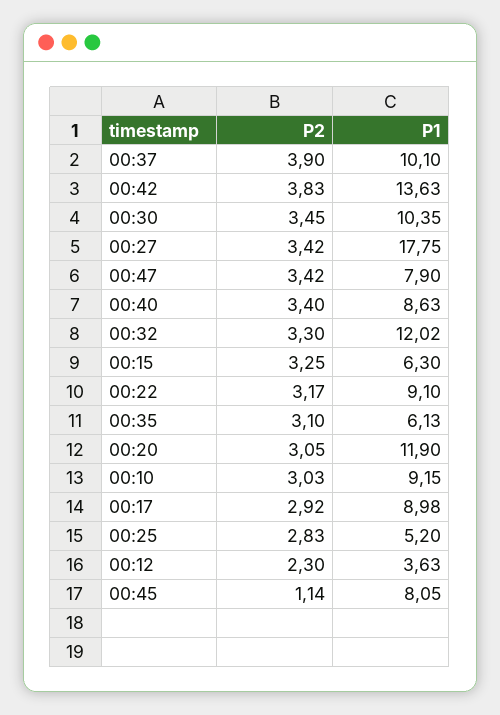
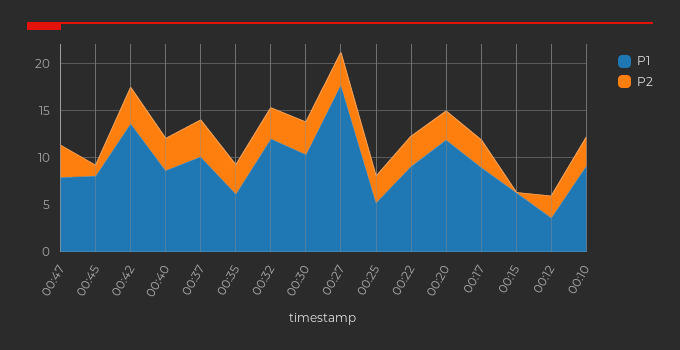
  {
    "P2": {
      "00:37": 3.9,
      "00:42": 3.83,
      "00:30": 3.45,
      "00:27": 3.42,
      "00:47": 3.42,
      "00:40": 3.4,
      "00:32": 3.3,
-     "00:15": 3.25,
+     "00:15": 0,
      "00:22": 3.17,
      "00:35": 3.1,
      "00:20": 3.05,
      "00:10": 3.03,
      "00:17": 2.92,
      "00:25": 2.83,
      "00:12": 2.3,
      "00:45": 1.14
    },
    "P1": {
      "00:37": 10.1,
      "00:42": 13.63,
      "00:30": 10.35,
      "00:27": 17.75,
      "00:47": 7.9,
      "00:40": 8.63,
      "00:32": 12.02,
      "00:15": 6.3,
      "00:22": 9.1,
      "00:35": 6.13,
      "00:20": 11.9,
      "00:10": 9.15,
      "00:17": 8.98,
      "00:25": 5.2,
      "00:12": 3.63,
      "00:45": 8.05
    }
  }

